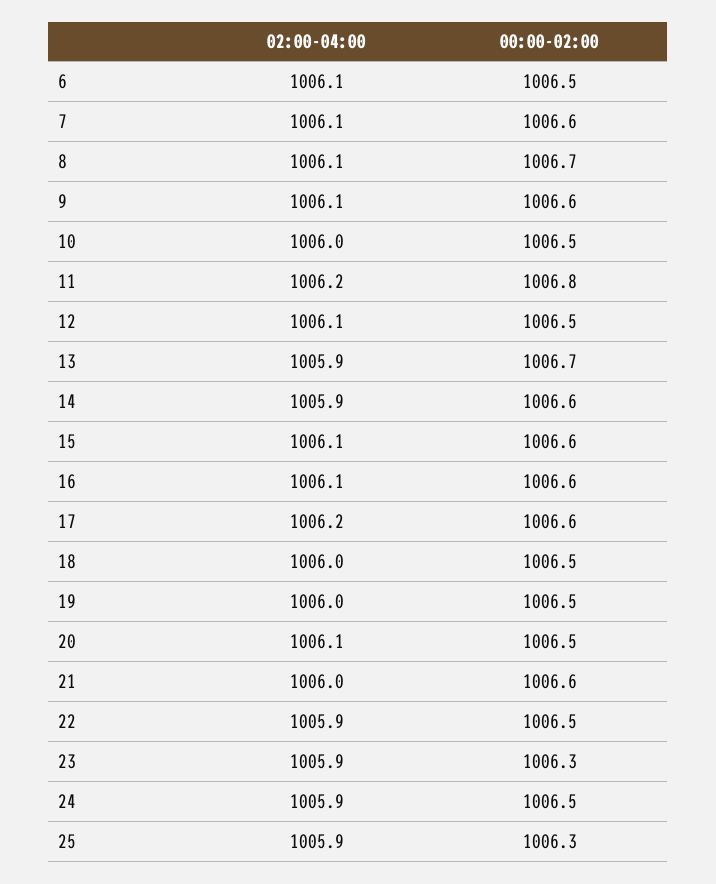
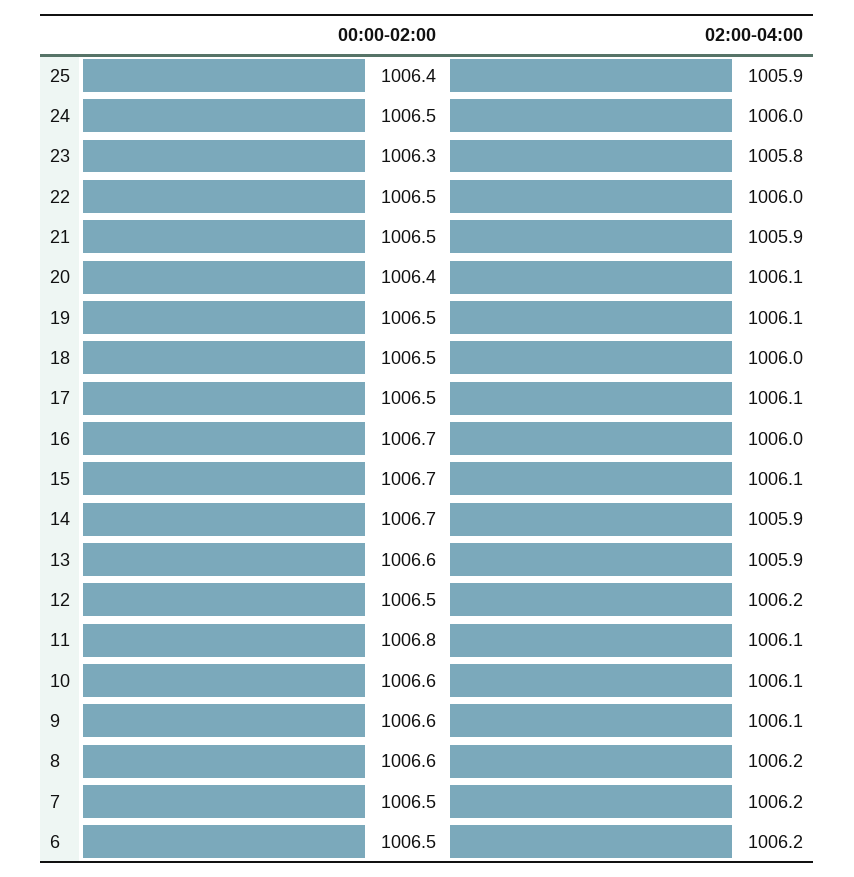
  {
    "02:00-04:00": {
-     "6": 1006.1,
+     "6": 1006.2,
-     "7": 1006.1,
+     "7": 1006.2,
-     "8": 1006.1,
+     "8": 1006.2,
      "9": 1006.1,
-     "10": 1006,
+     "10": 1006.1,
-     "11": 1006.2,
+     "11": 1006.1,
-     "12": 1006.1,
+     "12": 1006.2,
      "13": 1005.9,
      "14": 1005.9,
      "15": 1006.1,
-     "16": 1006.1,
+     "16": 1006,
-     "17": 1006.2,
+     "17": 1006.1,
      "18": 1006,
-     "19": 1006,
+     "19": 1006.1,
      "20": 1006.1,
-     "21": 1006,
+     "21": 1005.9,
-     "22": 1005.9,
+     "22": 1006,
-     "23": 1005.9,
+     "23": 1005.8,
-     "24": 1005.9,
+     "24": 1006,
      "25": 1005.9
    },
    "00:00-02:00": {
      "6": 1006.5,
-     "7": 1006.6,
+     "7": 1006.5,
-     "8": 1006.7,
+     "8": 1006.6,
      "9": 1006.6,
-     "10": 1006.5,
+     "10": 1006.6,
      "11": 1006.8,
      "12": 1006.5,
-     "13": 1006.7,
+     "13": 1006.6,
-     "14": 1006.6,
+     "14": 1006.7,
-     "15": 1006.6,
+     "15": 1006.7,
-     "16": 1006.6,
+     "16": 1006.7,
-     "17": 1006.6,
+     "17": 1006.5,
      "18": 1006.5,
      "19": 1006.5,
-     "20": 1006.5,
+     "20": 1006.4,
-     "21": 1006.6,
+     "21": 1006.5,
      "22": 1006.5,
      "23": 1006.3,
      "24": 1006.5,
-     "25": 1006.3
+     "25": 1006.4
    }
  }

